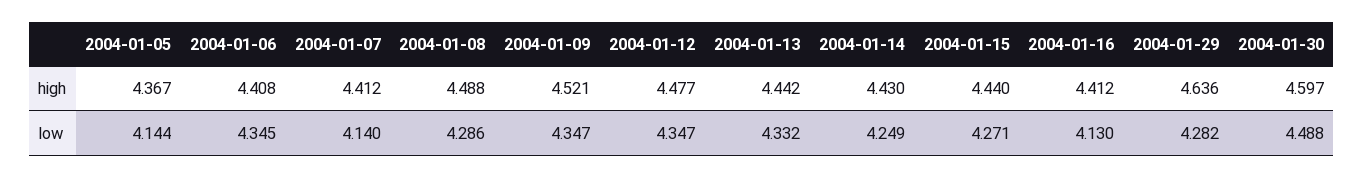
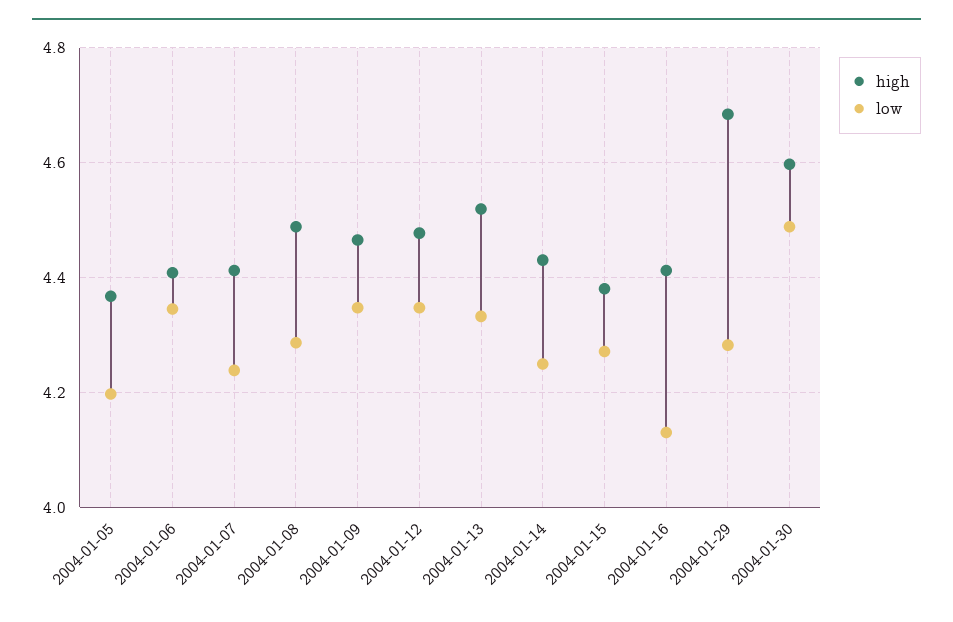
  {
    "high": {
      "2004-01-05": 4.367,
      "2004-01-06": 4.408,
      "2004-01-07": 4.412,
      "2004-01-08": 4.488,
-     "2004-01-09": 4.521,
+     "2004-01-09": 4.46,
      "2004-01-12": 4.477,
-     "2004-01-13": 4.442,
+     "2004-01-13": 4.52,
      "2004-01-14": 4.43,
-     "2004-01-15": 4.44,
+     "2004-01-15": 4.38,
      "2004-01-16": 4.412,
-     "2004-01-29": 4.636,
+     "2004-01-29": 4.68,
      "2004-01-30": 4.597
    },
    "low": {
-     "2004-01-05": 4.144,
+     "2004-01-05": 4.2,
      "2004-01-06": 4.345,
-     "2004-01-07": 4.14,
+     "2004-01-07": 4.24,
      "2004-01-08": 4.286,
      "2004-01-09": 4.347,
      "2004-01-12": 4.347,
      "2004-01-13": 4.332,
      "2004-01-14": 4.249,
      "2004-01-15": 4.271,
      "2004-01-16": 4.13,
      "2004-01-29": 4.282,
      "2004-01-30": 4.488
    }
  }

